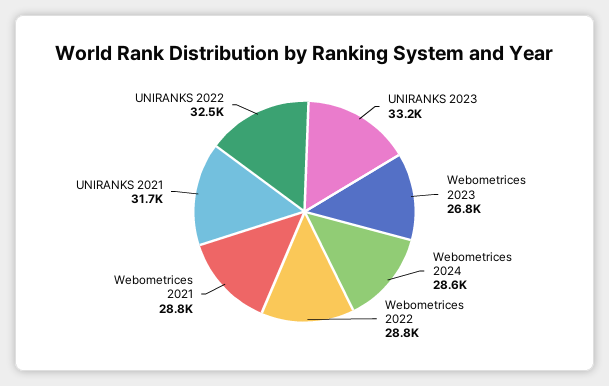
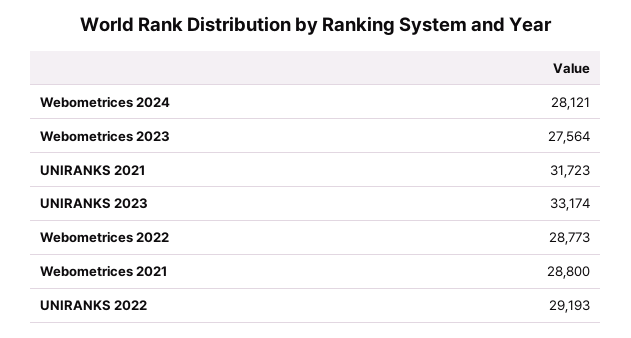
  {
    "UNIRANKS 2023": 33174,
-   "Webometrices 2023": 26800,
+   "Webometrices 2023": 27564,
-   "Webometrices 2024": 28600,
+   "Webometrices 2024": 28121,
    "Webometrices 2022": 28773,
    "Webometrices 2021": 28800,
    "UNIRANKS 2021": 31723,
-   "UNIRANKS 2022": 32500
+   "UNIRANKS 2022": 29193
  }

